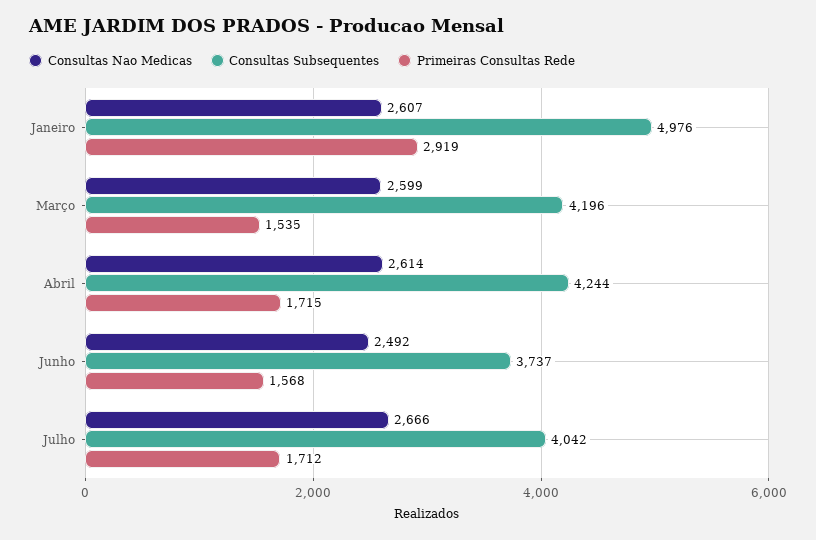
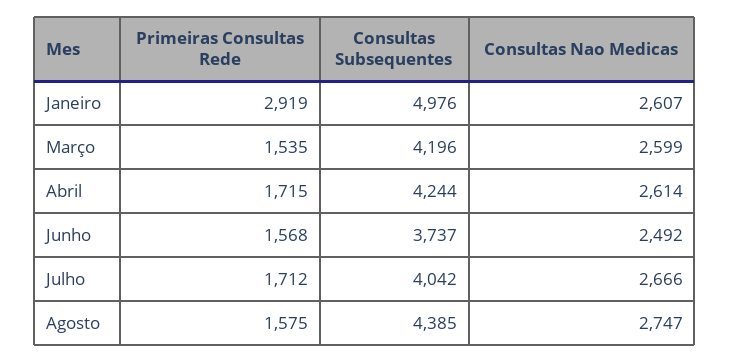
  {
    "Consultas Nao Medicas": {
      "Janeiro": 2607,
      "Março": 2599,
      "Abril": 2614,
      "Junho": 2492,
-     "Julho": 2666
+     "Julho": 2666,
+     "Agosto": 2747
    },
    "Consultas Subsequentes": {
      "Janeiro": 4976,
      "Março": 4196,
      "Abril": 4244,
      "Junho": 3737,
-     "Julho": 4042
+     "Julho": 4042,
+     "Agosto": 4385
    },
    "Primeiras Consultas Rede": {
      "Janeiro": 2919,
      "Março": 1535,
      "Abril": 1715,
      "Junho": 1568,
-     "Julho": 1712
+     "Julho": 1712,
+     "Agosto": 1575
    }
  }

